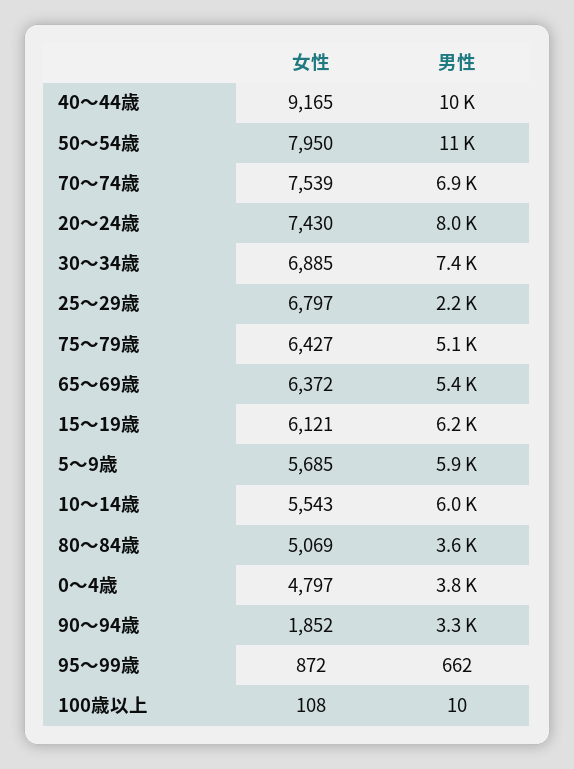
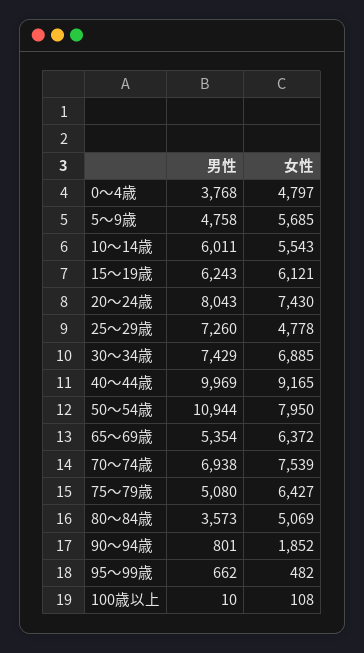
  {
    "女性": {
      "40～44歳": 9165,
      "50～54歳": 7950,
      "70～74歳": 7539,
      "20～24歳": 7430,
      "30～34歳": 6885,
-     "25～29歳": 6797,
+     "25～29歳": 4778,
      "75～79歳": 6427,
      "65～69歳": 6372,
      "15～19歳": 6121,
      "5～9歳": 5685,
      "10～14歳": 5543,
      "80～84歳": 5069,
      "0～4歳": 4797,
      "90～94歳": 1852,
-     "95～99歳": 872,
+     "95～99歳": 482,
      "100歳以上": 108
    },
    "男性": {
      "40～44歳": 9969,
      "50～54歳": 10944,
      "70～74歳": 6938,
      "20～24歳": 8043,
      "30～34歳": 7429,
-     "25～29歳": 2200,
+     "25～29歳": 7260,
      "75～79歳": 5080,
      "65～69歳": 5354,
      "15～19歳": 6243,
-     "5～9歳": 5900,
+     "5～9歳": 4758,
      "10～14歳": 6011,
      "80～84歳": 3573,
      "0～4歳": 3768,
-     "90～94歳": 3300,
+     "90～94歳": 801,
      "95～99歳": 662,
      "100歳以上": 10
    }
  }

